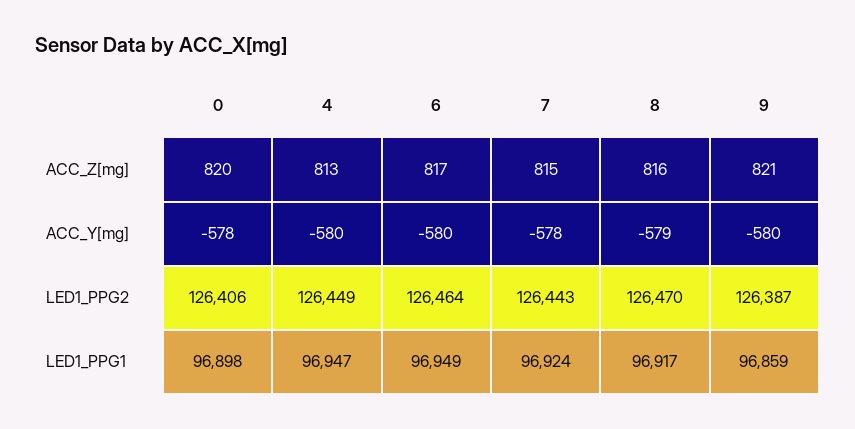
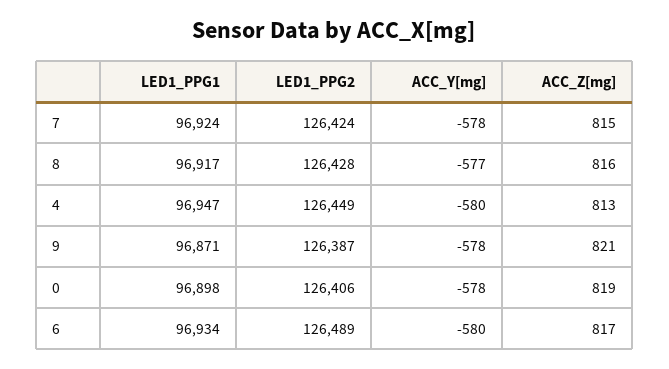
  {
    "0": {
-     "ACC_Z[mg]": 820,
+     "ACC_Z[mg]": 819,
      "ACC_Y[mg]": -578,
      "LED1_PPG2": 126406,
      "LED1_PPG1": 96898
    },
    "4": {
      "ACC_Z[mg]": 813,
      "ACC_Y[mg]": -580,
      "LED1_PPG2": 126449,
      "LED1_PPG1": 96947
    },
    "6": {
      "ACC_Z[mg]": 817,
      "ACC_Y[mg]": -580,
-     "LED1_PPG2": 126464,
+     "LED1_PPG2": 126489,
-     "LED1_PPG1": 96949
+     "LED1_PPG1": 96934
    },
    "7": {
      "ACC_Z[mg]": 815,
      "ACC_Y[mg]": -578,
-     "LED1_PPG2": 126443,
+     "LED1_PPG2": 126424,
      "LED1_PPG1": 96924
    },
    "8": {
      "ACC_Z[mg]": 816,
-     "ACC_Y[mg]": -579,
+     "ACC_Y[mg]": -577,
-     "LED1_PPG2": 126470,
+     "LED1_PPG2": 126428,
      "LED1_PPG1": 96917
    },
    "9": {
      "ACC_Z[mg]": 821,
-     "ACC_Y[mg]": -580,
+     "ACC_Y[mg]": -578,
      "LED1_PPG2": 126387,
-     "LED1_PPG1": 96859
+     "LED1_PPG1": 96871
    }
  }

